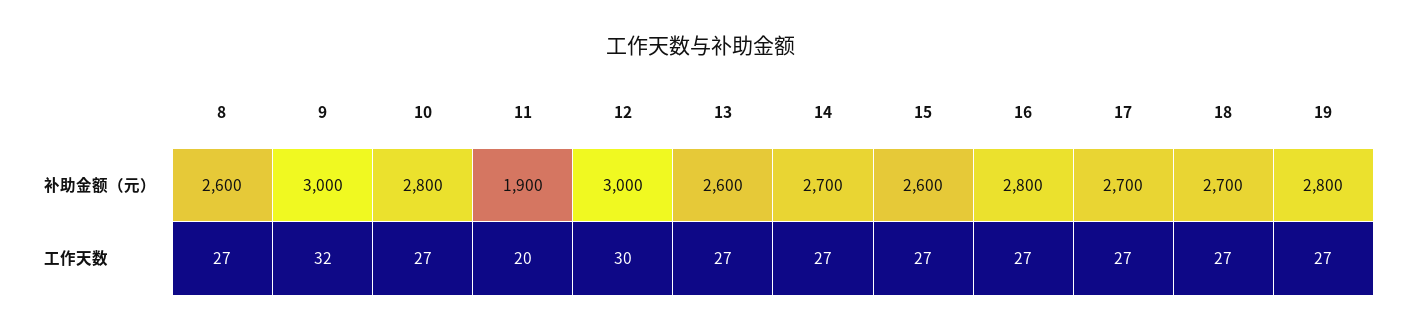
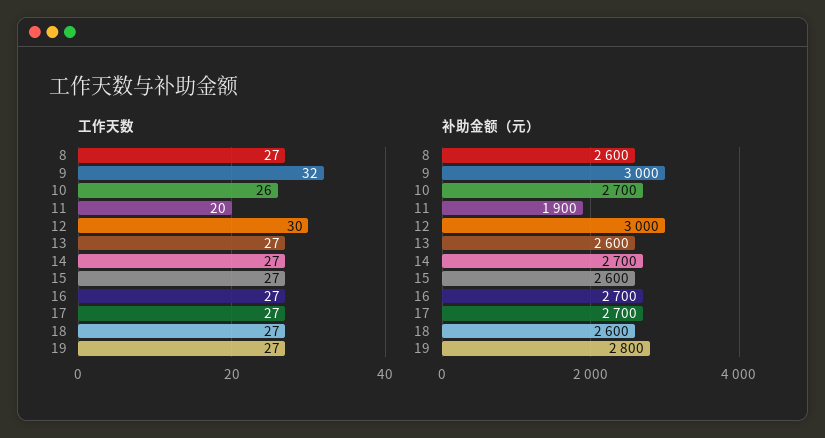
  {
    "补助金额（元）": {
      "8": 2600,
      "9": 3000,
-     "10": 2800,
+     "10": 2700,
      "11": 1900,
      "12": 3000,
      "13": 2600,
      "14": 2700,
      "15": 2600,
-     "16": 2800,
+     "16": 2700,
      "17": 2700,
-     "18": 2700,
+     "18": 2600,
      "19": 2800
    },
    "工作天数": {
      "8": 27,
      "9": 32,
-     "10": 27,
+     "10": 26,
      "11": 20,
      "12": 30,
      "13": 27,
      "14": 27,
      "15": 27,
      "16": 27,
      "17": 27,
      "18": 27,
      "19": 27
    }
  }

